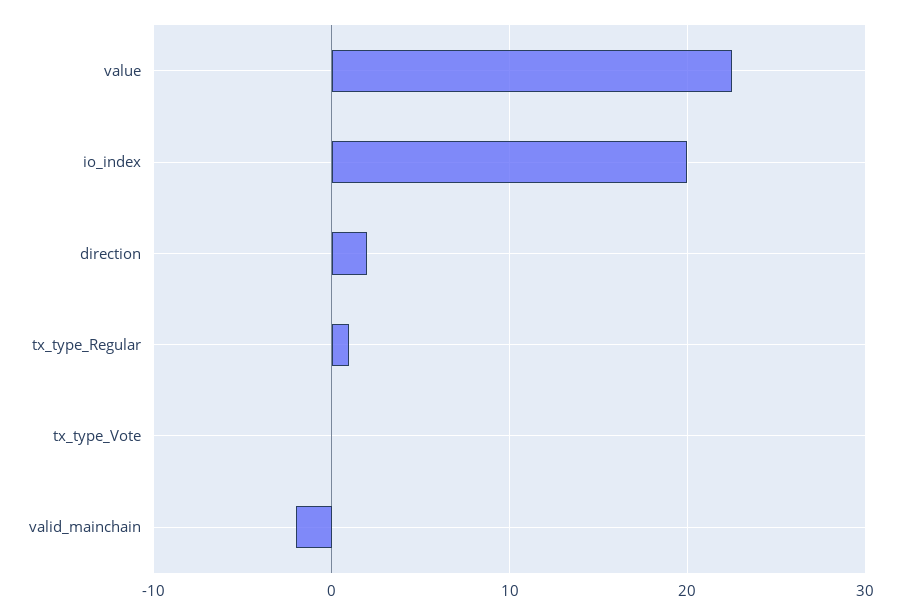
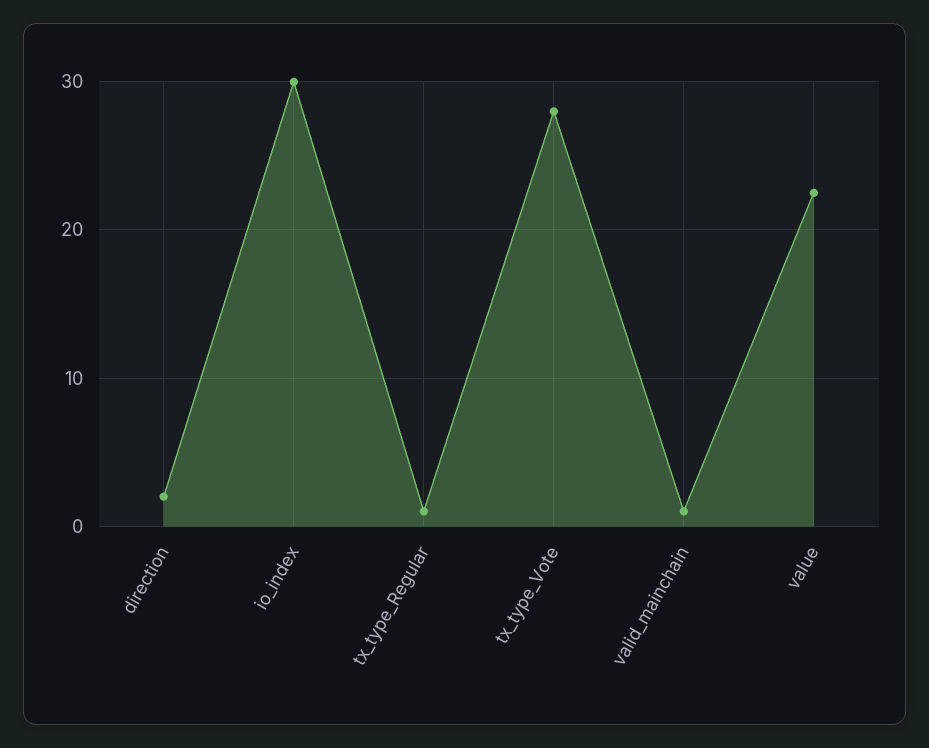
  {
    "value": 23,
-   "io_index": 20,
+   "io_index": 30,
    "direction": 2,
    "tx_type_Regular": 1,
-   "tx_type_Vote": 0,
+   "tx_type_Vote": 28,
-   "valid_mainchain": -2
+   "valid_mainchain": 1
  }

